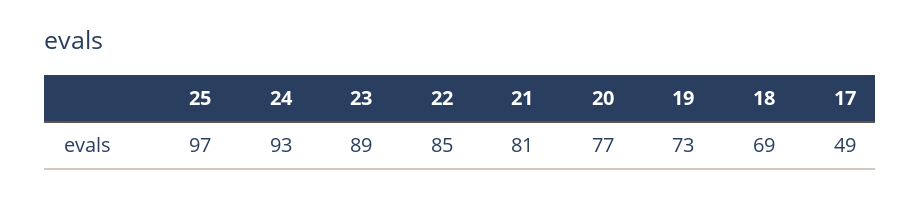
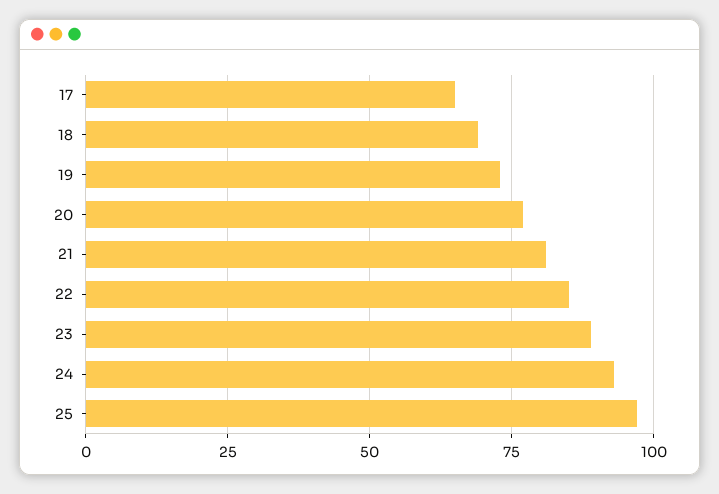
  {
    "25": 97,
    "24": 93,
    "23": 89,
    "22": 85,
    "21": 81,
    "20": 77,
    "19": 73,
    "18": 69,
-   "17": 49
+   "17": 65
  }

